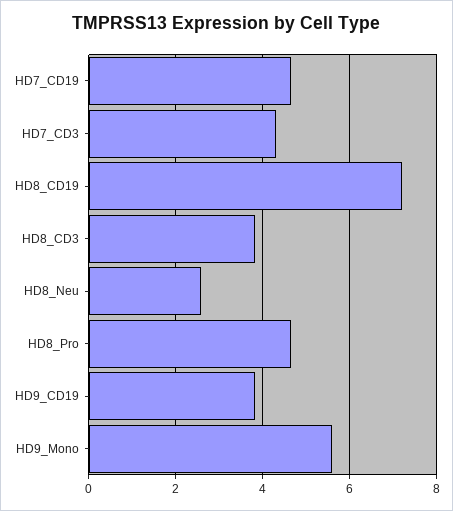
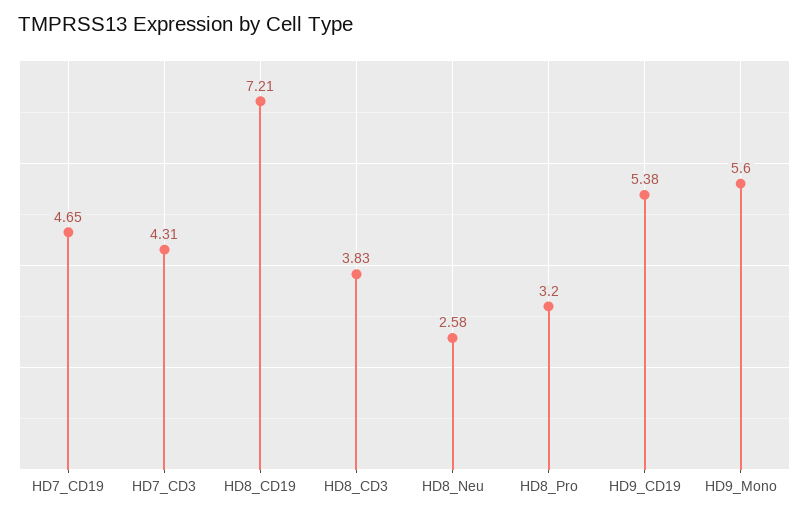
  {
    "HD7_CD19": 4.65,
    "HD7_CD3": 4.31,
    "HD8_CD19": 7.21,
    "HD8_CD3": 3.83,
    "HD8_Neu": 2.58,
-   "HD8_Pro": 4.6,
+   "HD8_Pro": 3.2,
-   "HD9_CD19": 3.8,
+   "HD9_CD19": 5.38,
    "HD9_Mono": 5.6
  }

